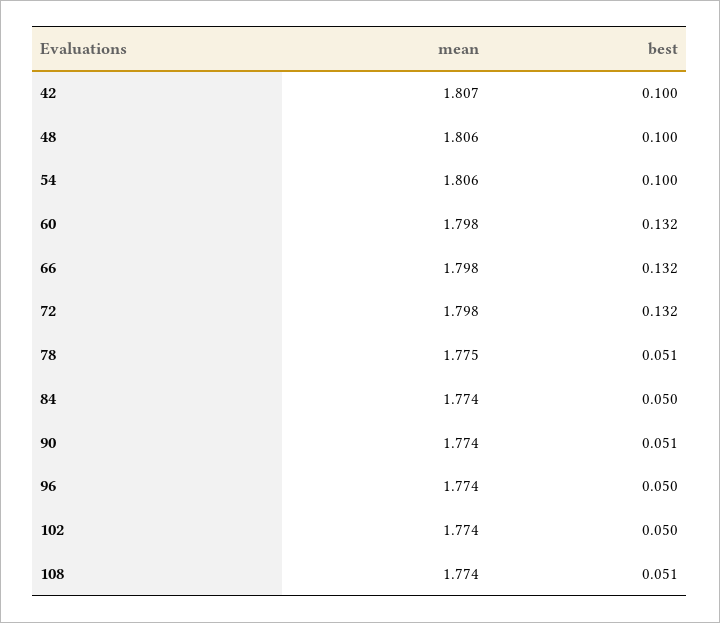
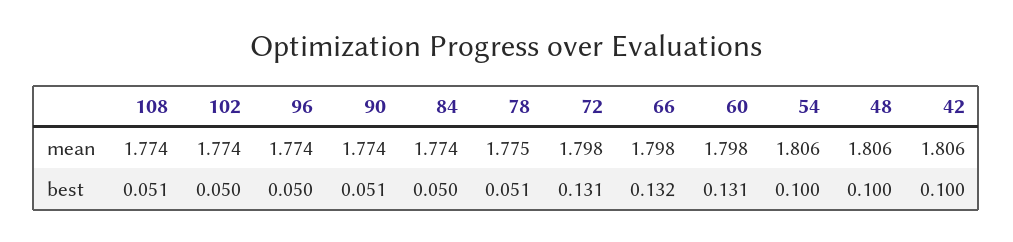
  {
    "mean": {
-     "42": 1.807,
+     "42": 1.806,
      "48": 1.806,
      "54": 1.806,
      "60": 1.798,
      "66": 1.798,
      "72": 1.798,
      "78": 1.775,
      "84": 1.774,
      "90": 1.774,
      "96": 1.774,
      "102": 1.774,
      "108": 1.774
    },
    "best": {
      "42": 0.1,
      "48": 0.1,
      "54": 0.1,
-     "60": 0.132,
+     "60": 0.131,
      "66": 0.132,
-     "72": 0.132,
+     "72": 0.131,
      "78": 0.051,
      "84": 0.05,
      "90": 0.051,
      "96": 0.05,
      "102": 0.05,
      "108": 0.051
    }
  }

